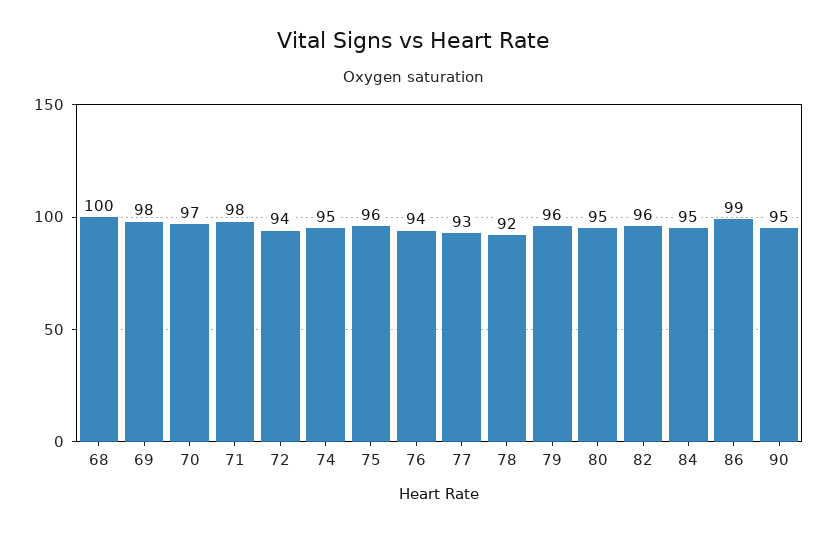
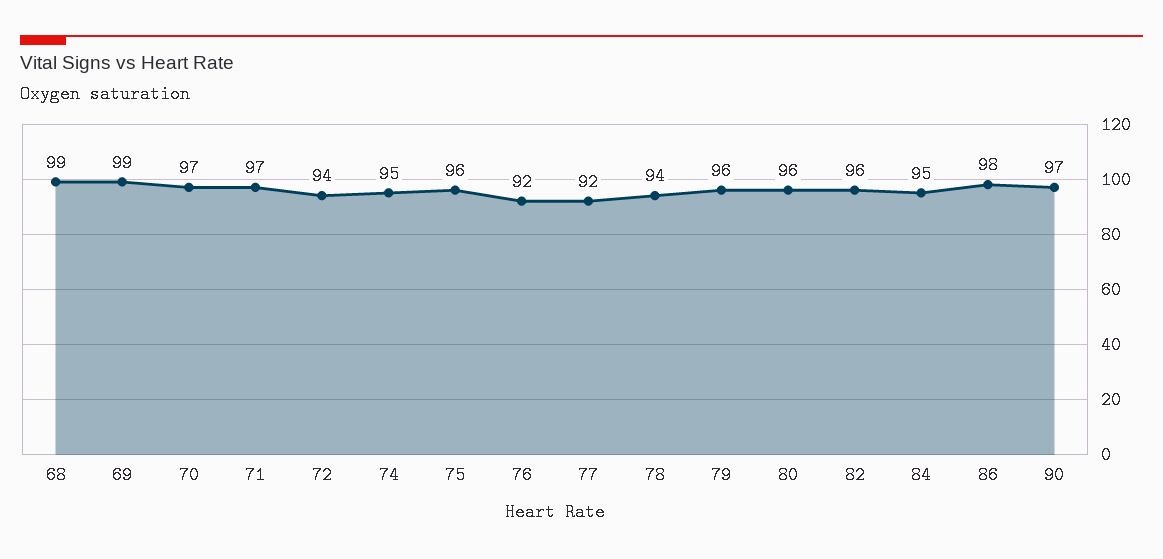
  {
-   "68": 100,
+   "68": 99,
-   "69": 98,
+   "69": 99,
    "70": 97,
-   "71": 98,
+   "71": 97,
    "72": 94,
    "74": 95,
    "75": 96,
-   "76": 94,
+   "76": 92,
-   "77": 93,
+   "77": 92,
-   "78": 92,
+   "78": 94,
    "79": 96,
-   "80": 95,
+   "80": 96,
    "82": 96,
    "84": 95,
-   "86": 99,
+   "86": 98,
-   "90": 95
+   "90": 97
  }

